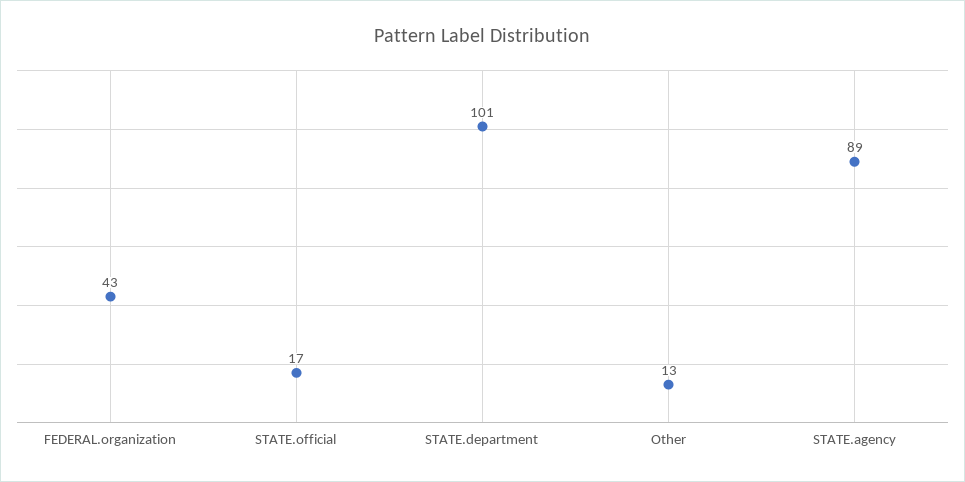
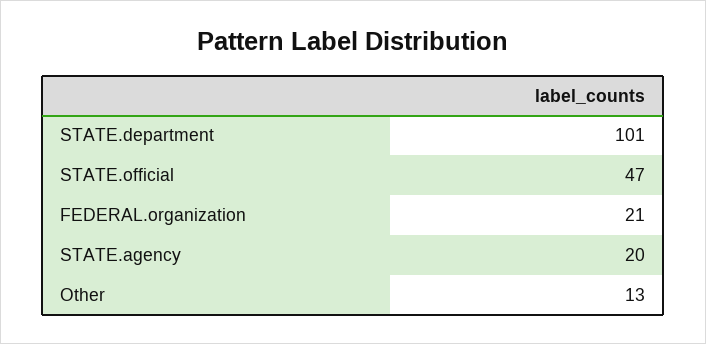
  {
-   "FEDERAL.organization": 43,
+   "FEDERAL.organization": 21,
-   "STATE.official": 17,
+   "STATE.official": 47,
    "STATE.department": 101,
    "Other": 13,
-   "STATE.agency": 89
+   "STATE.agency": 20
  }

